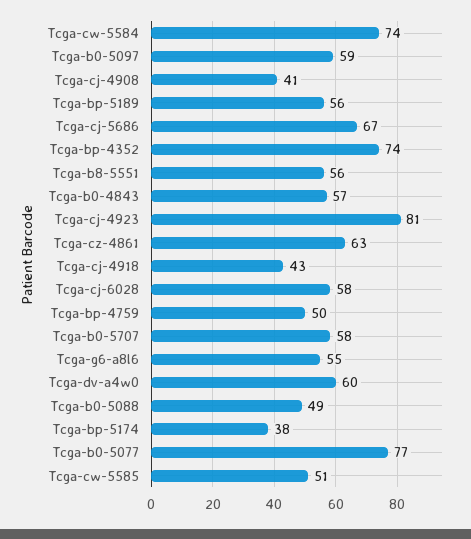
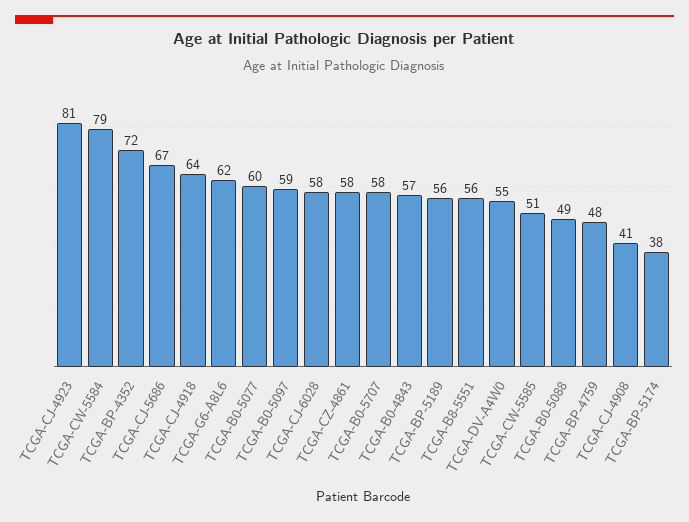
  {
-   "Tcga-cw-5584": 74,
+   "Tcga-cw-5584": 79,
    "Tcga-b0-5097": 59,
    "Tcga-cj-4908": 41,
    "Tcga-bp-5189": 56,
    "Tcga-cj-5686": 67,
-   "Tcga-bp-4352": 74,
+   "Tcga-bp-4352": 72,
    "Tcga-b8-5551": 56,
    "Tcga-b0-4843": 57,
    "Tcga-cj-4923": 81,
-   "Tcga-cz-4861": 63,
+   "Tcga-cz-4861": 58,
-   "Tcga-cj-4918": 43,
+   "Tcga-cj-4918": 64,
    "Tcga-cj-6028": 58,
-   "Tcga-bp-4759": 50,
+   "Tcga-bp-4759": 48,
    "Tcga-b0-5707": 58,
-   "Tcga-g6-a8l6": 55,
+   "Tcga-g6-a8l6": 62,
-   "Tcga-dv-a4w0": 60,
+   "Tcga-dv-a4w0": 55,
    "Tcga-b0-5088": 49,
    "Tcga-bp-5174": 38,
-   "Tcga-b0-5077": 77,
+   "Tcga-b0-5077": 60,
    "Tcga-cw-5585": 51
  }

